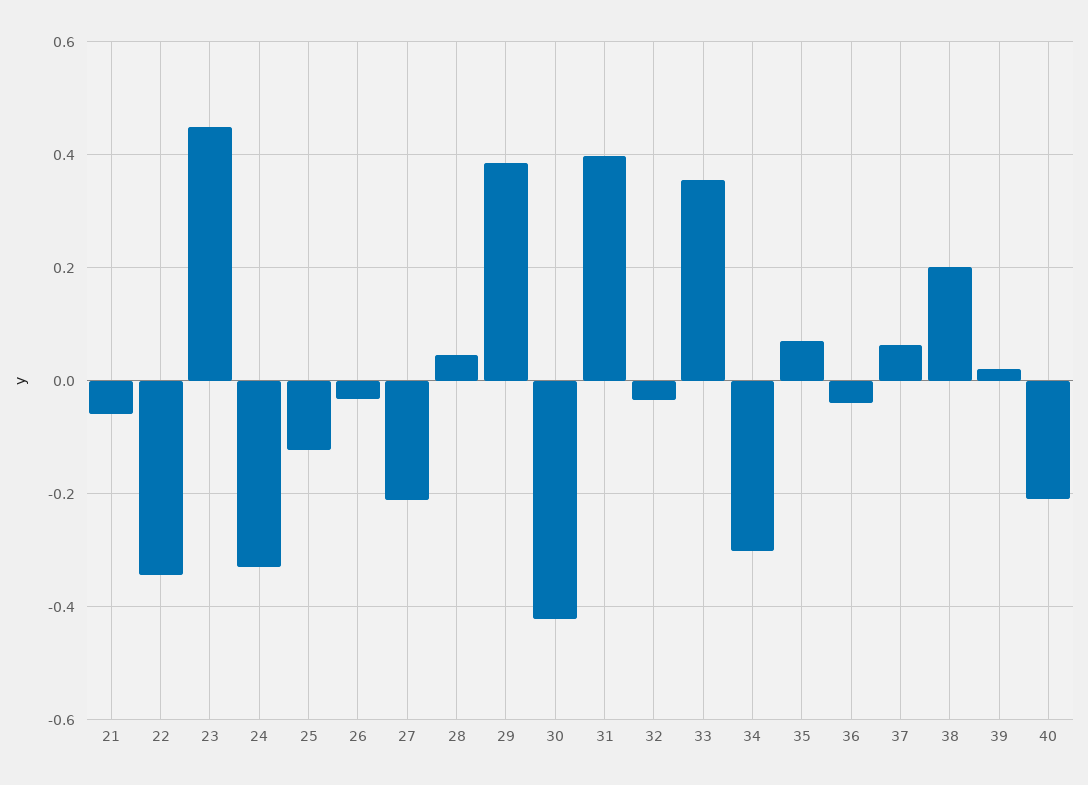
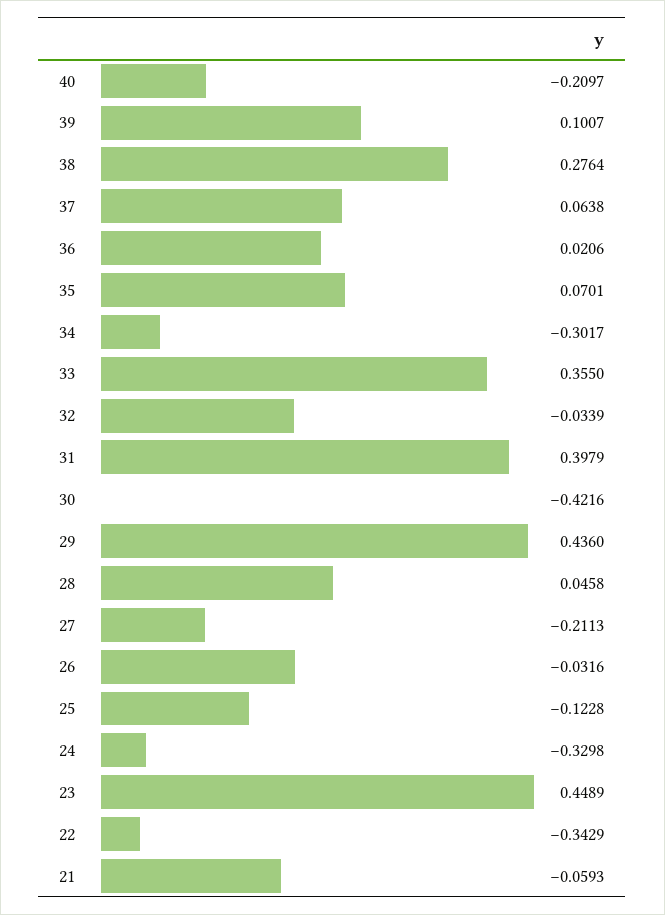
  {
    "21": -0.0593,
    "22": -0.3429,
    "23": 0.4489,
    "24": -0.3298,
    "25": -0.1228,
    "26": -0.0316,
    "27": -0.2113,
    "28": 0.0458,
-   "29": 0.38,
+   "29": 0.436,
    "30": -0.4216,
    "31": 0.3979,
    "32": -0.0339,
    "33": 0.355,
    "34": -0.3017,
    "35": 0.0701,
-   "36": -0.04,
+   "36": 0.0206,
    "37": 0.0638,
-   "38": 0.2,
+   "38": 0.2764,
-   "39": 0.02,
+   "39": 0.1007,
    "40": -0.2097
  }

